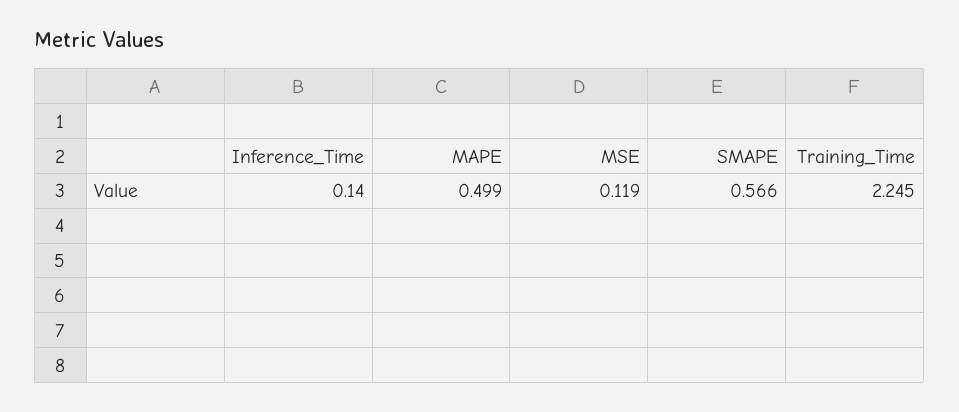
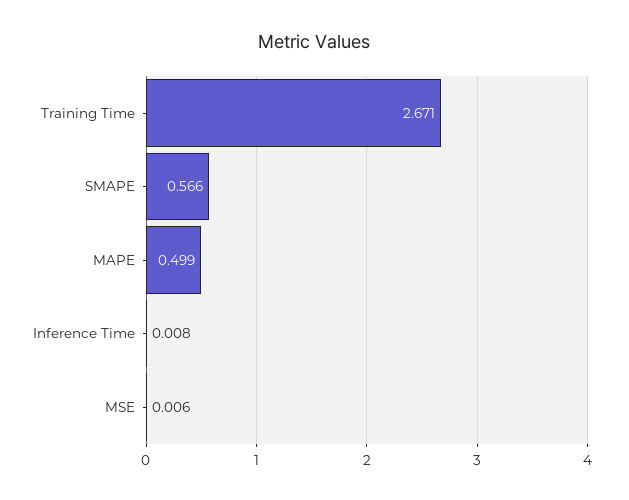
  {
-   "Inference_Time": 0.14,
+   "Inference_Time": 0.008,
    "MAPE": 0.499,
-   "MSE": 0.119,
+   "MSE": 0.006,
    "SMAPE": 0.566,
-   "Training_Time": 2.245
+   "Training_Time": 2.671
  }

